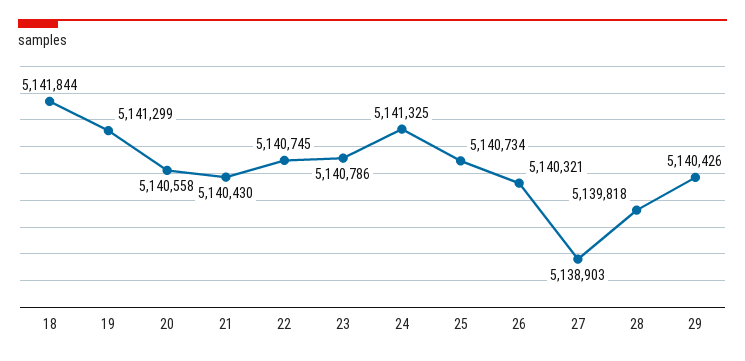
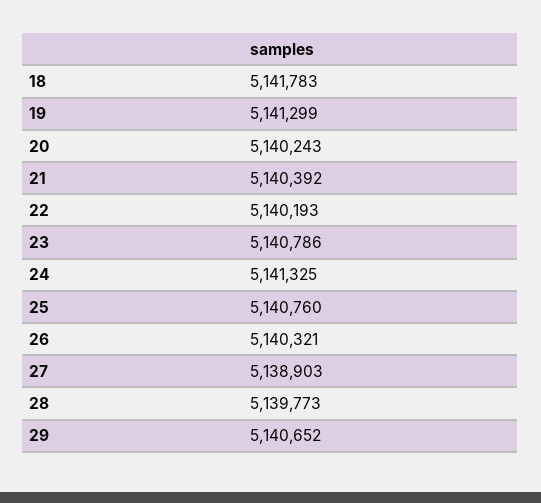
  {
-   "18": 5141844,
+   "18": 5141783,
    "19": 5141299,
-   "20": 5140558,
+   "20": 5140243,
-   "21": 5140430,
+   "21": 5140392,
-   "22": 5140745,
+   "22": 5140193,
    "23": 5140786,
    "24": 5141325,
-   "25": 5140734,
+   "25": 5140760,
    "26": 5140321,
    "27": 5138903,
-   "28": 5139818,
+   "28": 5139773,
-   "29": 5140426
+   "29": 5140652
  }

